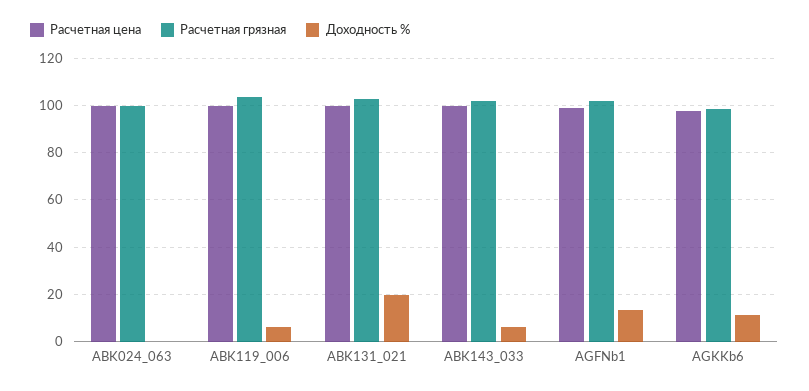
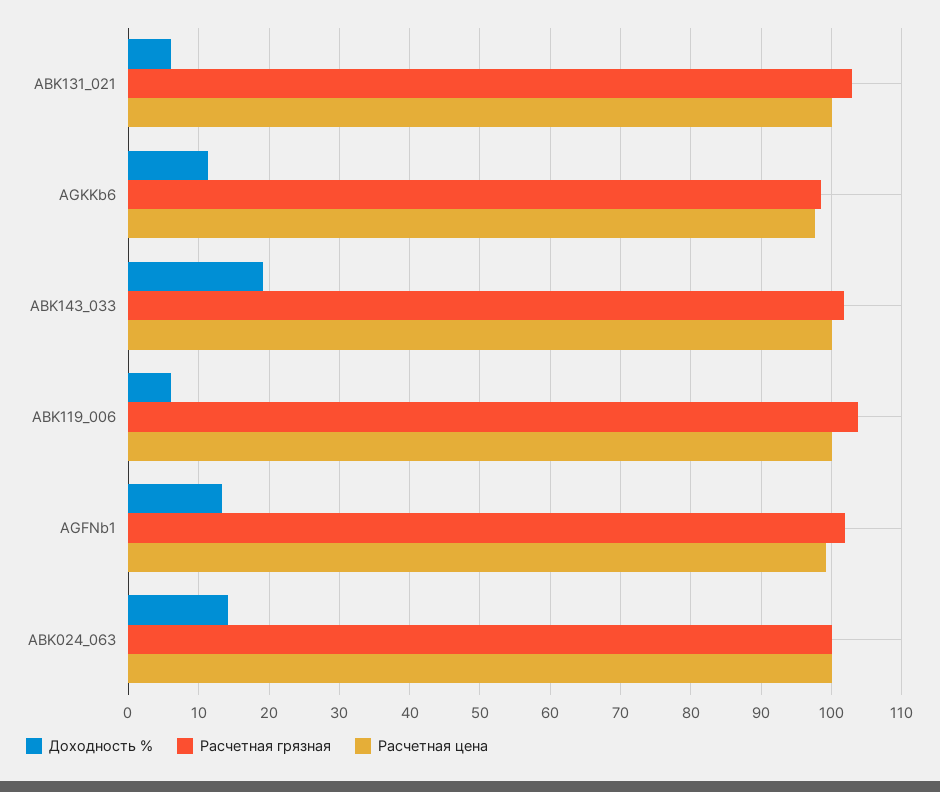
  {
    "Расчетная цена": {
      "ABK024_063": 100,
      "ABK119_006": 100,
      "ABK131_021": 100,
      "ABK143_033": 100,
      "AGFNb1": 99,
      "AGKKb6": 98
    },
    "Расчетная грязная": {
      "ABK024_063": 100,
      "ABK119_006": 104,
      "ABK131_021": 103,
      "ABK143_033": 102,
      "AGFNb1": 102,
      "AGKKb6": 99
    },
    "Доходность %": {
-     "ABK024_063": 0,
+     "ABK024_063": 14,
      "ABK119_006": 6,
-     "ABK131_021": 20,
+     "ABK131_021": 6,
-     "ABK143_033": 5,
+     "ABK143_033": 19,
      "AGFNb1": 13,
      "AGKKb6": 11
    }
  }

